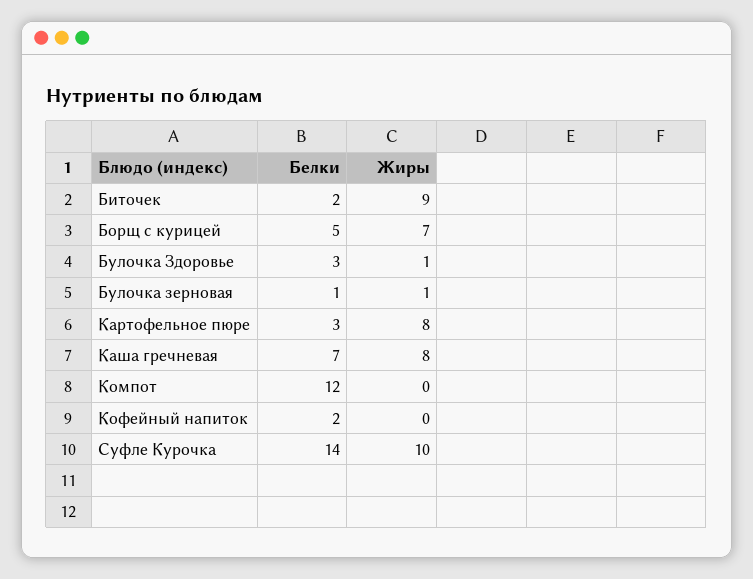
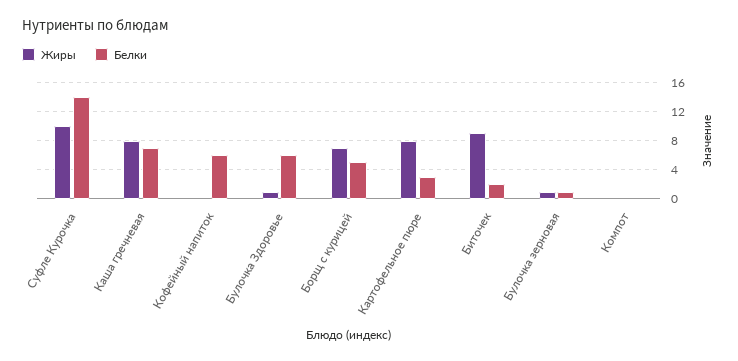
  {
    "Белки": {
      "Биточек": 2,
      "Борщ с курицей": 5,
-     "Булочка Здоровье": 3,
+     "Булочка Здоровье": 6,
      "Булочка зерновая": 1,
      "Картофельное пюре": 3,
      "Каша гречневая": 7,
-     "Компот": 12,
+     "Компот": 0,
-     "Кофейный напиток": 2,
+     "Кофейный напиток": 6,
      "Суфле Курочка": 14
    },
    "Жиры": {
      "Биточек": 9,
      "Борщ с курицей": 7,
      "Булочка Здоровье": 1,
      "Булочка зерновая": 1,
      "Картофельное пюре": 8,
      "Каша гречневая": 8,
      "Компот": 0,
      "Кофейный напиток": 0,
      "Суфле Курочка": 10
    }
  }

